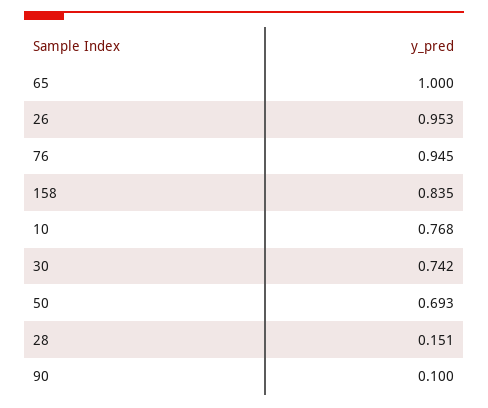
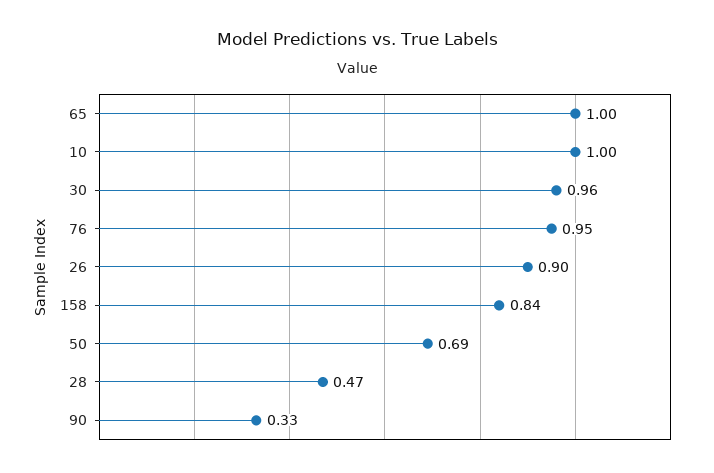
  {
    "65": 1,
-   "26": 0.953,
+   "26": 0.9,
    "76": 0.945,
    "158": 0.835,
-   "10": 0.768,
+   "10": 1,
-   "30": 0.742,
+   "30": 0.96,
    "50": 0.693,
-   "28": 0.151,
+   "28": 0.47,
-   "90": 0.1
+   "90": 0.33
  }

